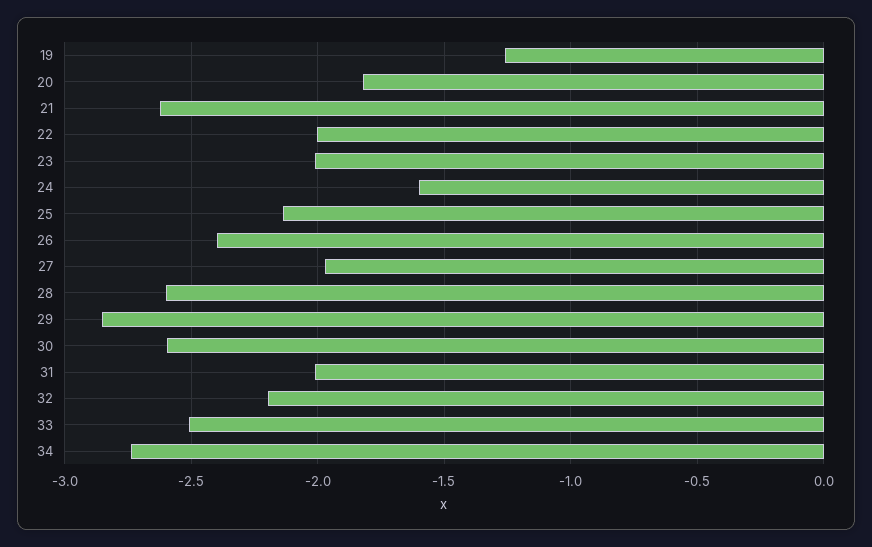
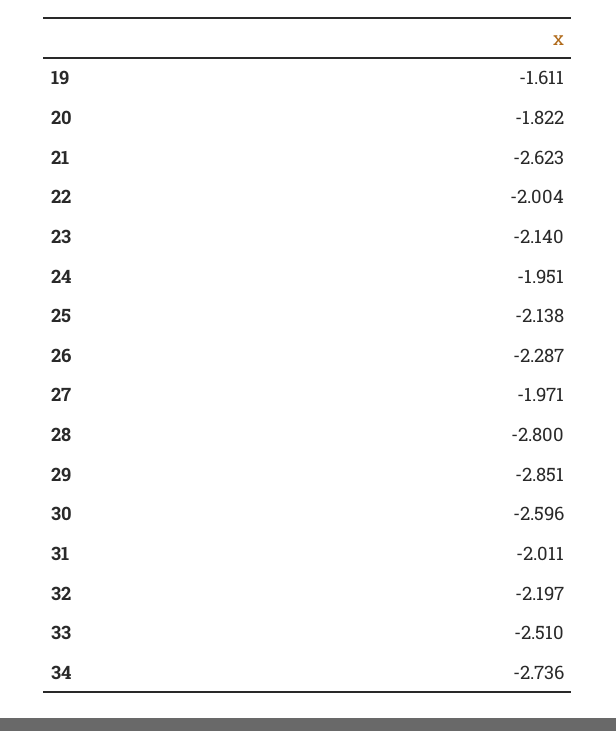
  {
-   "19": -1.25,
+   "19": -1.611,
    "20": -1.822,
    "21": -2.623,
    "22": -2.004,
-   "23": -2,
+   "23": -2.14,
-   "24": -1.6,
+   "24": -1.951,
    "25": -2.138,
-   "26": -2.4,
+   "26": -2.287,
    "27": -1.971,
-   "28": -2.6,
+   "28": -2.8,
    "29": -2.851,
    "30": -2.596,
    "31": -2.011,
    "32": -2.197,
    "33": -2.51,
    "34": -2.736
  }

